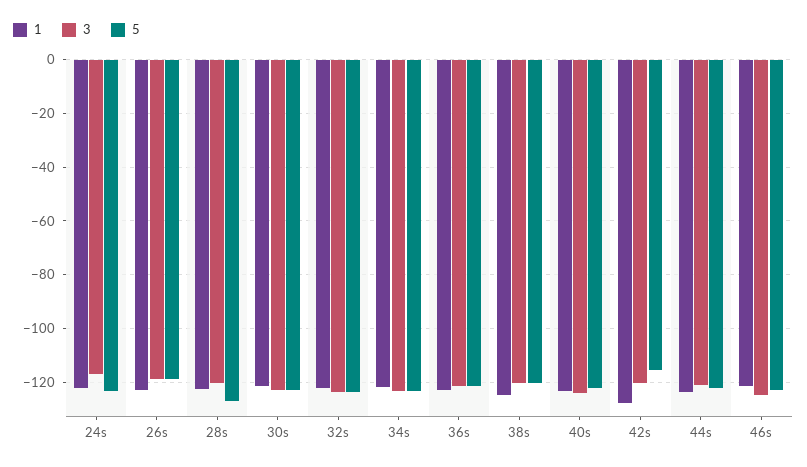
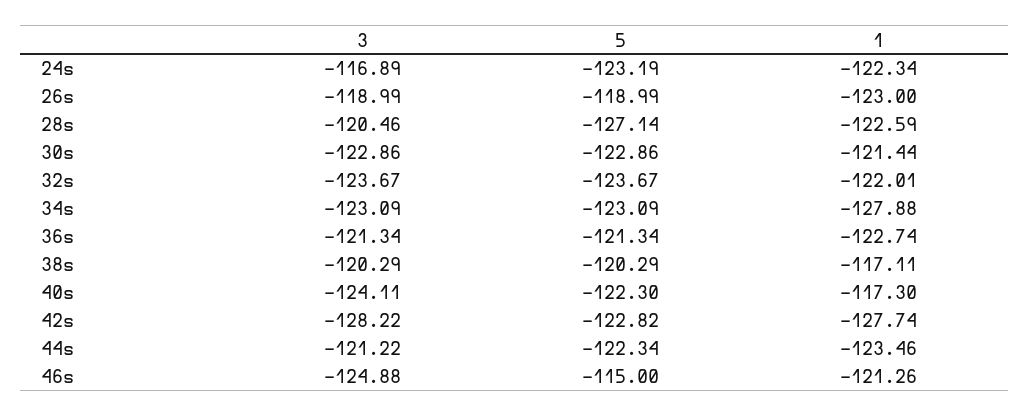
  {
    "1": {
      "24s": -122.34,
      "26s": -123,
      "28s": -122.59,
      "30s": -121.44,
      "32s": -122.01,
-     "34s": -122.5,
+     "34s": -127.88,
      "36s": -122.74,
-     "38s": -125,
+     "38s": -117.11,
-     "40s": -122.5,
+     "40s": -117.3,
      "42s": -127.74,
      "44s": -123.46,
      "46s": -121.26
    },
    "3": {
      "24s": -116.89,
      "26s": -118.99,
      "28s": -120.46,
      "30s": -122.86,
      "32s": -123.67,
      "34s": -123.09,
      "36s": -121.34,
      "38s": -120.29,
      "40s": -124.11,
-     "42s": -120,
+     "42s": -128.22,
      "44s": -121.22,
      "46s": -124.88
    },
    "5": {
      "24s": -123.19,
      "26s": -118.99,
      "28s": -127.14,
      "30s": -122.86,
      "32s": -123.67,
      "34s": -123.09,
      "36s": -121.34,
      "38s": -120.29,
      "40s": -122.3,
-     "42s": -115,
+     "42s": -122.82,
      "44s": -122.34,
-     "46s": -122.5
+     "46s": -115
    }
  }

